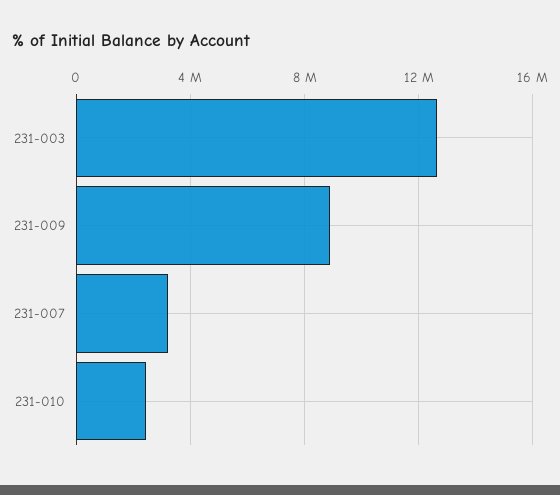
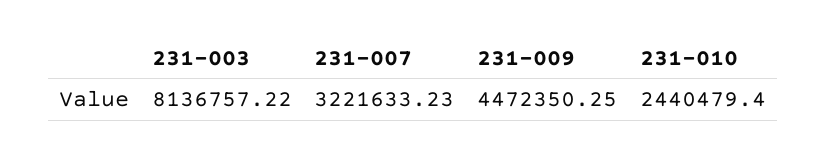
  {
-   "231-003": 12500000,
+   "231-003": 8136757.22,
-   "231-009": 9000000,
+   "231-009": 4472350.25,
    "231-007": 3221633.23,
    "231-010": 2440479.4
  }

